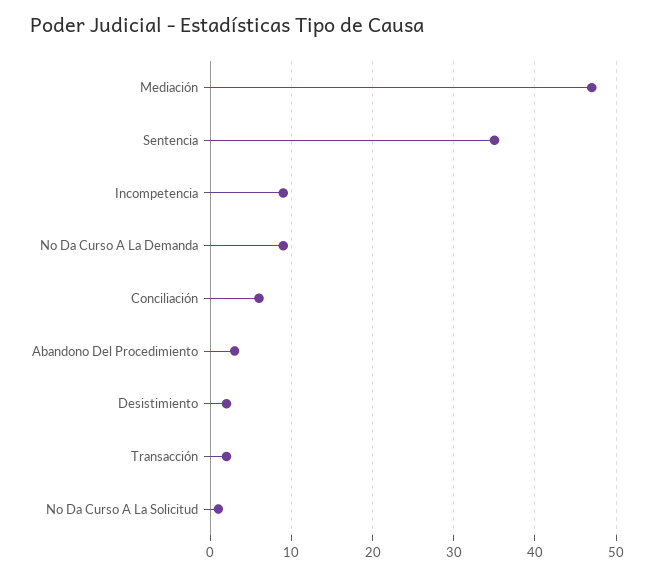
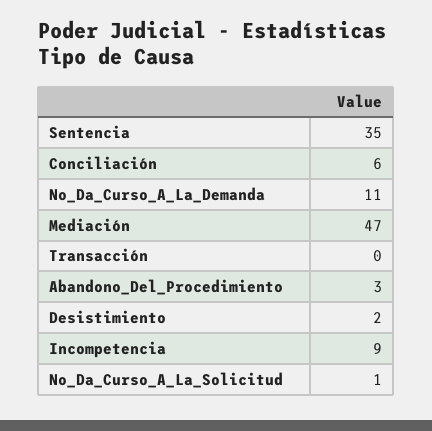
  {
    "Mediación": 47,
    "Sentencia": 35,
    "Incompetencia": 9,
-   "No Da Curso A La Demanda": 9,
+   "No Da Curso A La Demanda": 11,
    "Conciliación": 6,
    "Abandono Del Procedimiento": 3,
    "Desistimiento": 2,
-   "Transacción": 2,
+   "Transacción": 0,
    "No Da Curso A La Solicitud": 1
  }

